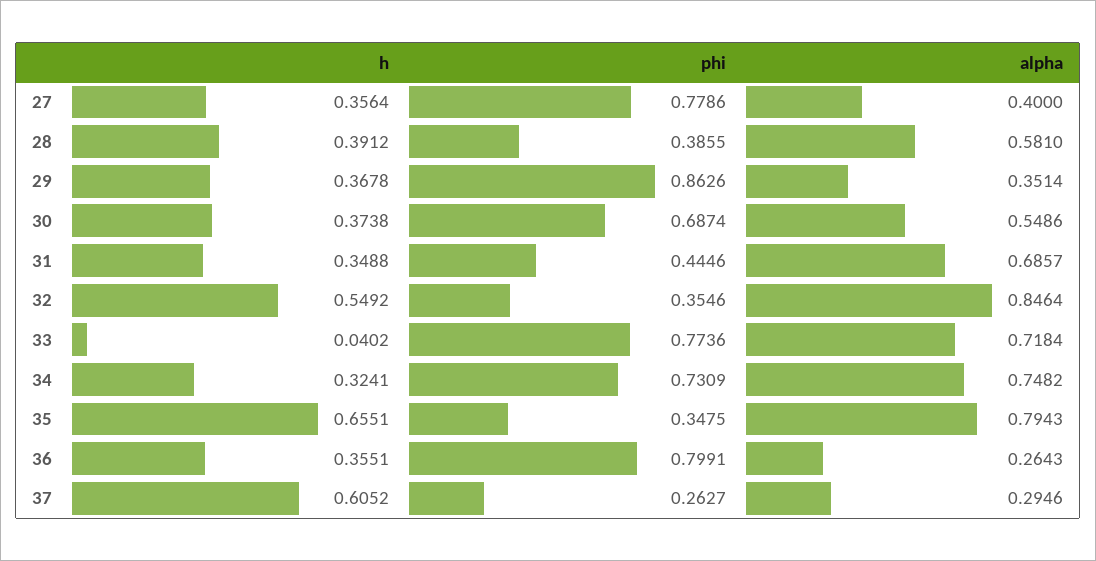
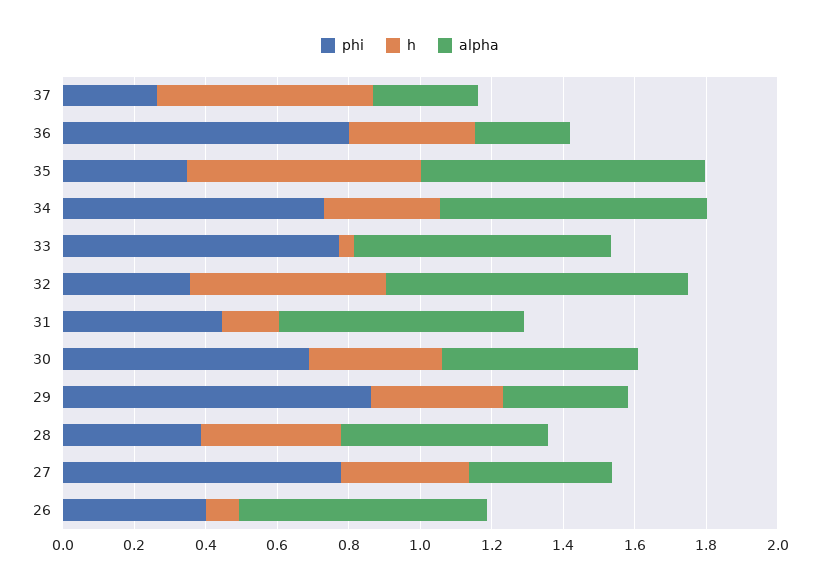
  {
    "h": {
      "27": 0.3564,
      "28": 0.3912,
      "29": 0.3678,
      "30": 0.3738,
-     "31": 0.3488,
+     "31": 0.15,
      "32": 0.5492,
      "33": 0.0402,
      "34": 0.3241,
      "35": 0.6551,
      "36": 0.3551,
-     "37": 0.6052
+     "37": 0.6052,
+     "26": 0.1
    },
    "phi": {
      "27": 0.7786,
      "28": 0.3855,
      "29": 0.8626,
      "30": 0.6874,
      "31": 0.4446,
      "32": 0.3546,
      "33": 0.7736,
      "34": 0.7309,
      "35": 0.3475,
      "36": 0.7991,
-     "37": 0.2627
+     "37": 0.2627,
+     "26": 0.4
    },
    "alpha": {
      "27": 0.4,
      "28": 0.581,
      "29": 0.3514,
      "30": 0.5486,
      "31": 0.6857,
      "32": 0.8464,
      "33": 0.7184,
      "34": 0.7482,
      "35": 0.7943,
      "36": 0.2643,
-     "37": 0.2946
+     "37": 0.2946,
+     "26": 0.7
    }
  }

